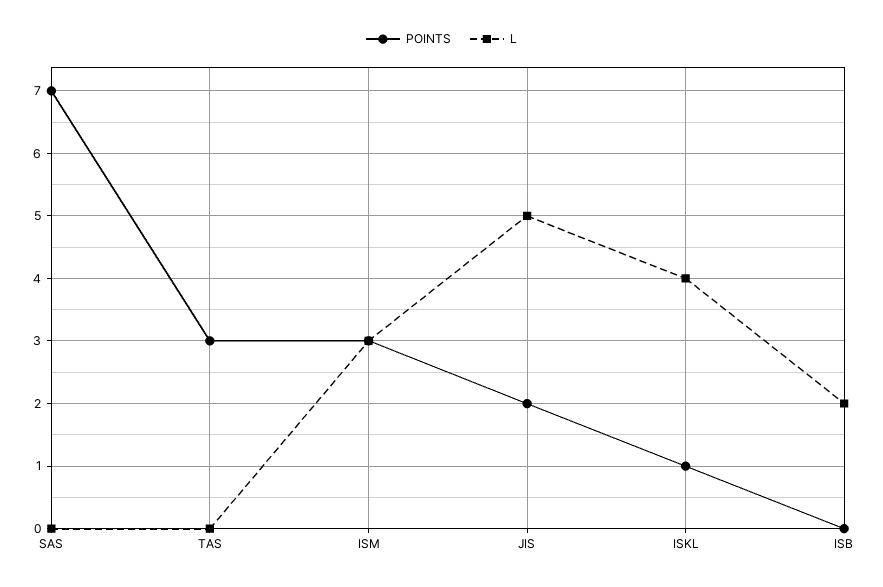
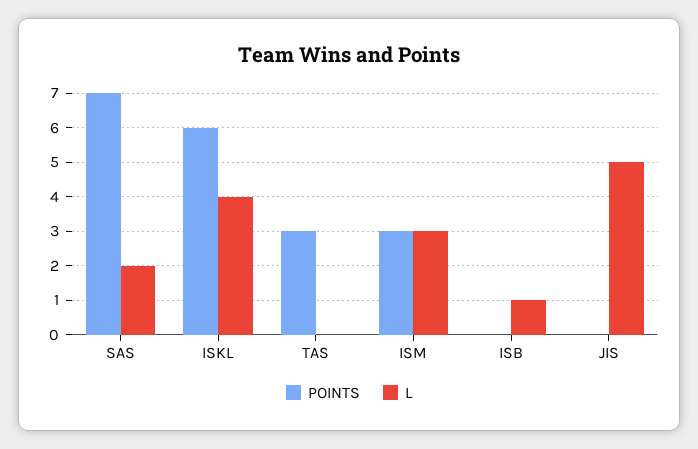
  {
    "POINTS": {
      "SAS": 7,
      "TAS": 3,
      "ISM": 3,
-     "JIS": 2,
+     "JIS": 0,
-     "ISKL": 1,
+     "ISKL": 6,
      "ISB": 0
    },
    "L": {
-     "SAS": 0,
+     "SAS": 2,
      "TAS": 0,
      "ISM": 3,
      "JIS": 5,
      "ISKL": 4,
-     "ISB": 2
+     "ISB": 1
    }
  }

